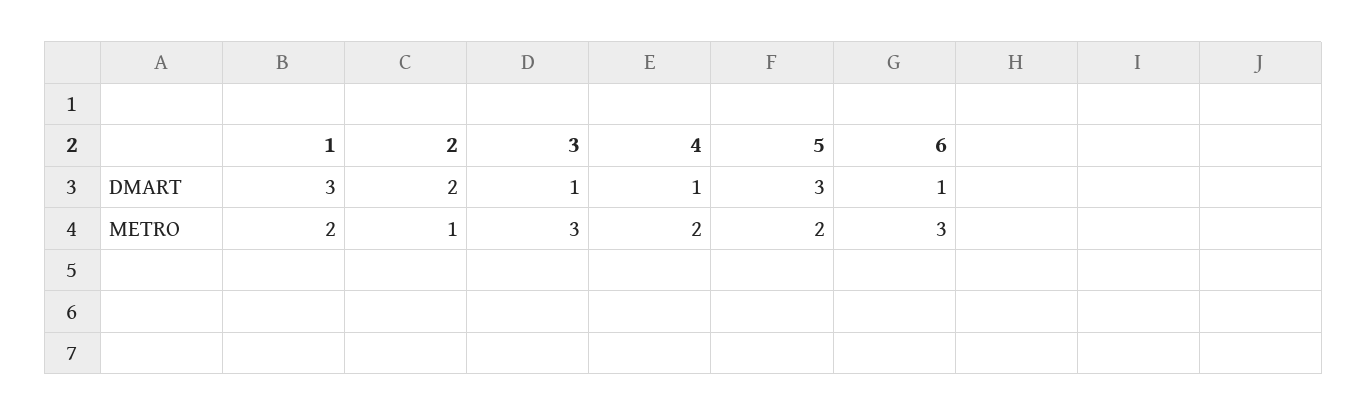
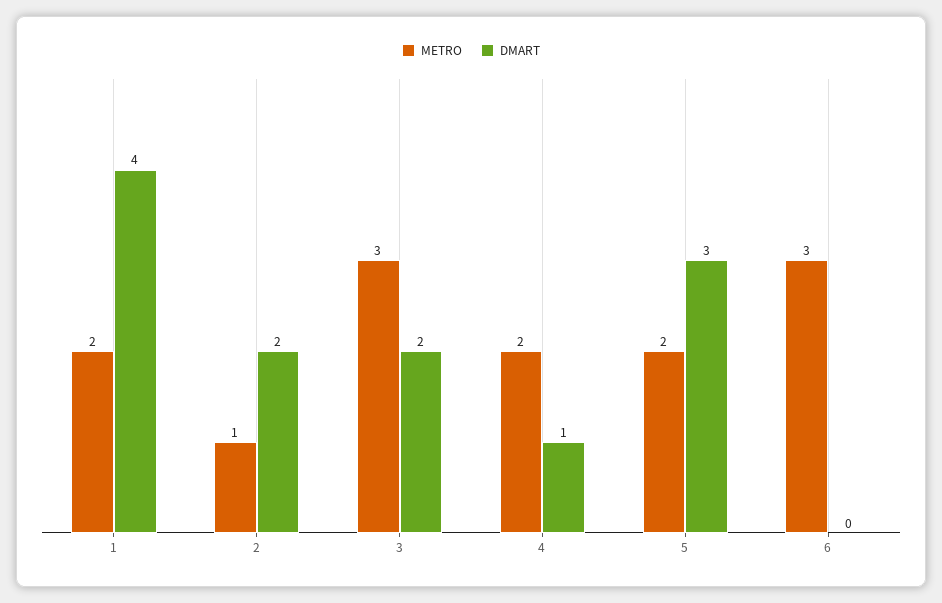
  {
    "DMART": {
-     "1": 3,
+     "1": 4,
      "2": 2,
-     "3": 1,
+     "3": 2,
      "4": 1,
      "5": 3,
-     "6": 1
+     "6": 0
    },
    "METRO": {
      "1": 2,
      "2": 1,
      "3": 3,
      "4": 2,
      "5": 2,
      "6": 3
    }
  }

